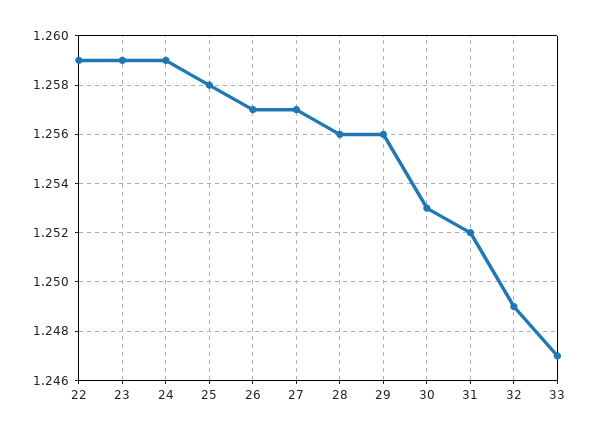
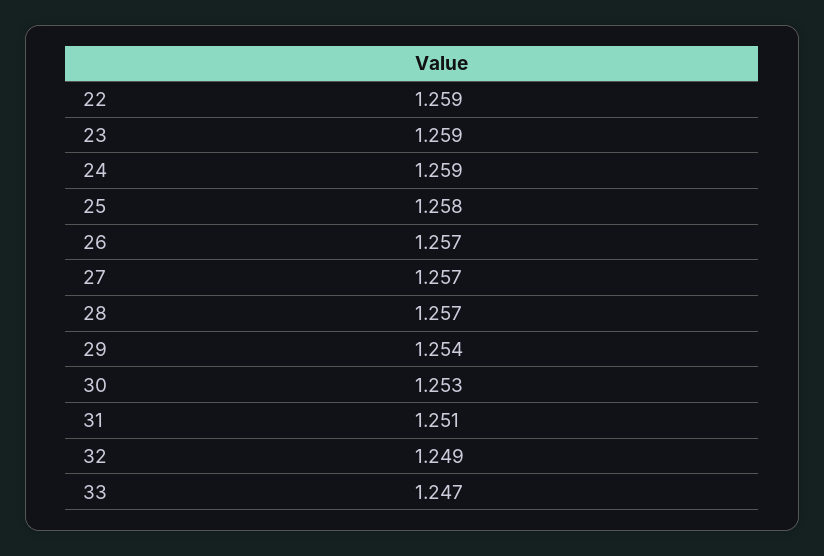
  {
    "22": 1.259,
    "23": 1.259,
    "24": 1.259,
    "25": 1.258,
    "26": 1.257,
    "27": 1.257,
-   "28": 1.256,
+   "28": 1.257,
-   "29": 1.256,
+   "29": 1.254,
    "30": 1.253,
-   "31": 1.252,
+   "31": 1.251,
    "32": 1.249,
    "33": 1.247
  }

